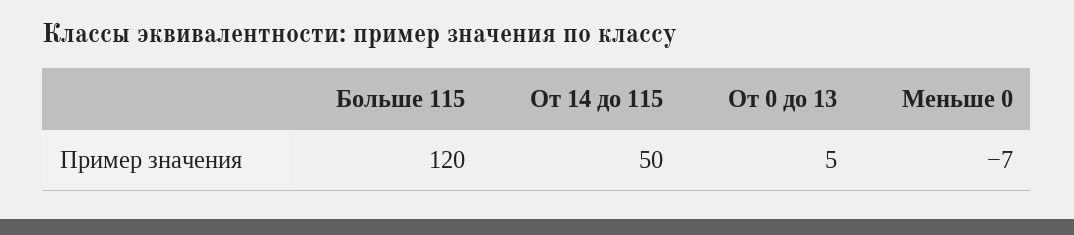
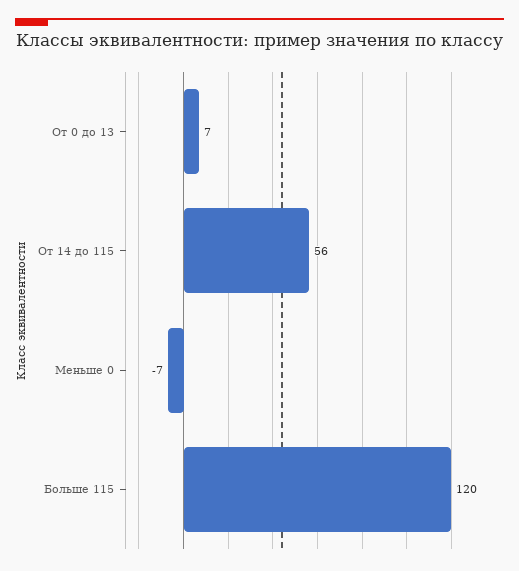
  {
    "Больше 115": 120,
-   "От 14 до 115": 50,
+   "От 14 до 115": 56,
-   "От 0 до 13": 5,
+   "От 0 до 13": 7,
    "Меньше 0": -7
  }

